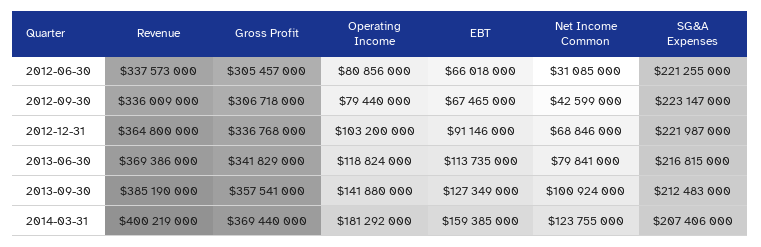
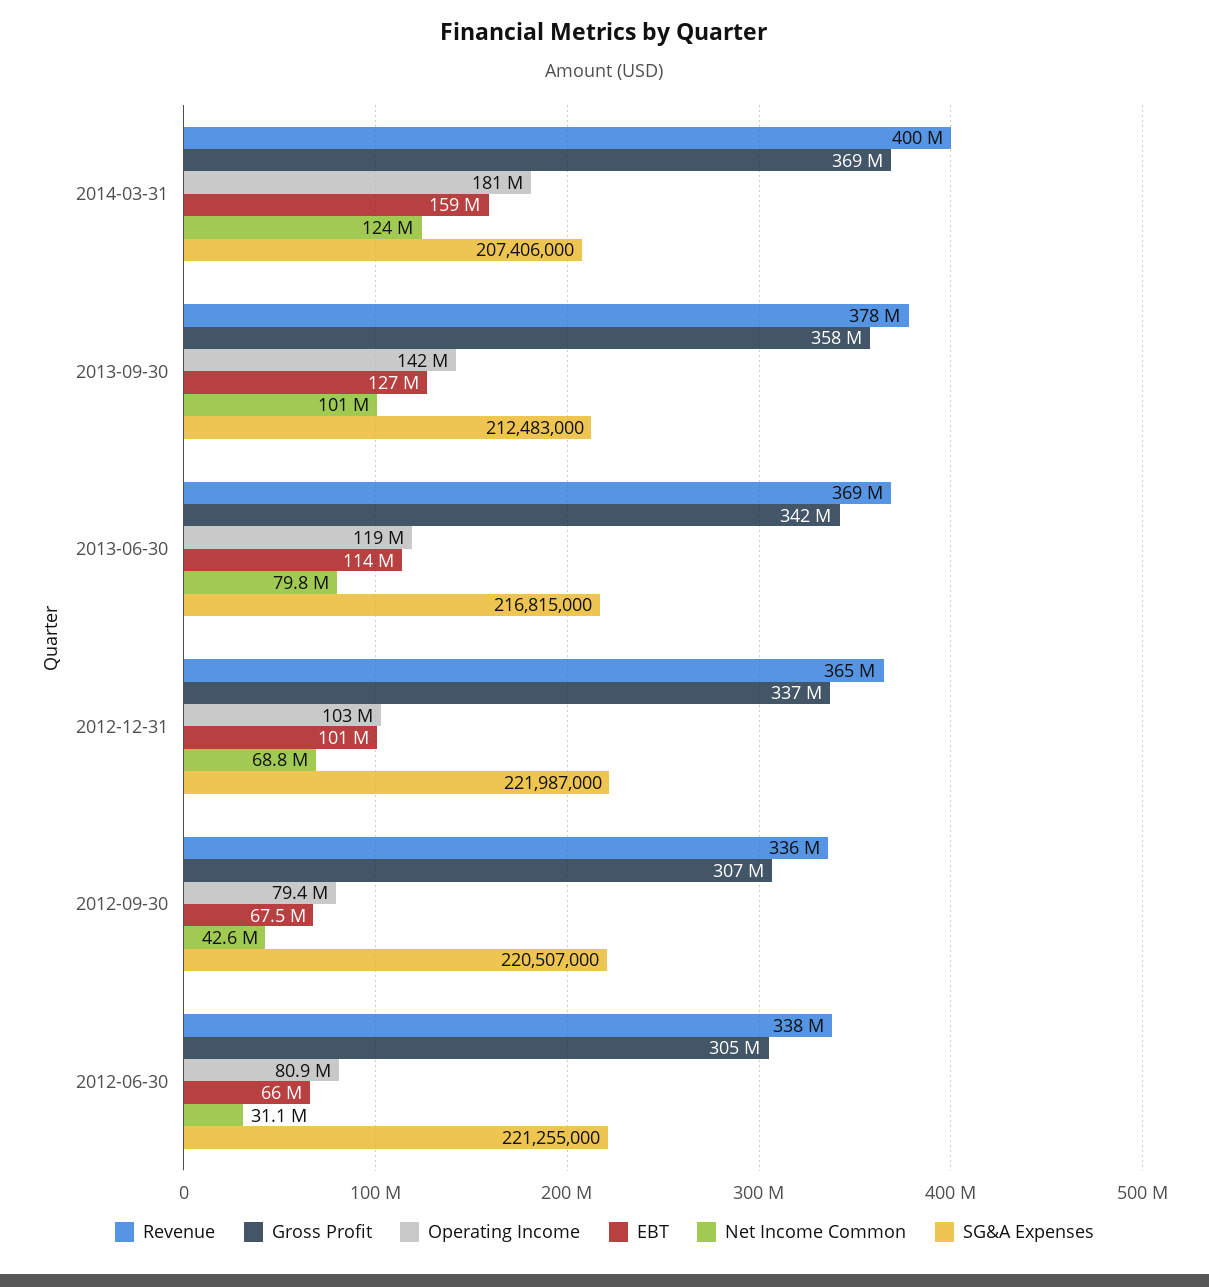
  {
    "Revenue": {
      "2012-06-30": 337573000,
      "2012-09-30": 336009000,
      "2012-12-31": 364800000,
      "2013-06-30": 369386000,
-     "2013-09-30": 385190000,
+     "2013-09-30": 378000000,
      "2014-03-31": 400219000
    },
    "Gross Profit": {
      "2012-06-30": 305457000,
      "2012-09-30": 306718000,
      "2012-12-31": 336768000,
      "2013-06-30": 341829000,
      "2013-09-30": 357541000,
      "2014-03-31": 369440000
    },
    "Operating Income": {
      "2012-06-30": 80856000,
      "2012-09-30": 79440000,
      "2012-12-31": 103200000,
      "2013-06-30": 118824000,
      "2013-09-30": 141880000,
      "2014-03-31": 181292000
    },
    "EBT": {
      "2012-06-30": 66018000,
      "2012-09-30": 67465000,
-     "2012-12-31": 91146000,
+     "2012-12-31": 101000000,
      "2013-06-30": 113735000,
      "2013-09-30": 127349000,
      "2014-03-31": 159385000
    },
    "Net Income Common": {
      "2012-06-30": 31085000,
      "2012-09-30": 42599000,
      "2012-12-31": 68846000,
      "2013-06-30": 79841000,
      "2013-09-30": 100924000,
      "2014-03-31": 123755000
    },
    "SG&A Expenses": {
      "2012-06-30": 221255000,
-     "2012-09-30": 223147000,
+     "2012-09-30": 220507000,
      "2012-12-31": 221987000,
      "2013-06-30": 216815000,
      "2013-09-30": 212483000,
      "2014-03-31": 207406000
    }
  }

